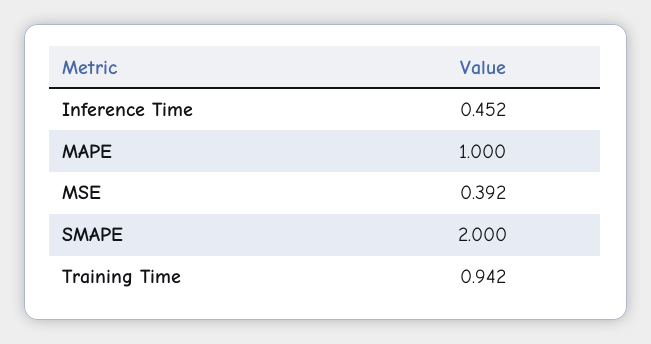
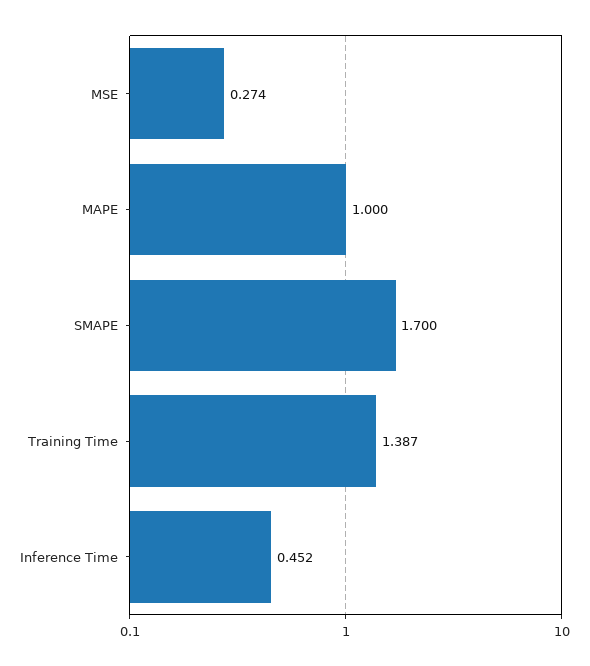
  {
    "Inference Time": 0.452,
    "MAPE": 1,
-   "MSE": 0.392,
+   "MSE": 0.274,
-   "SMAPE": 2,
+   "SMAPE": 1.7,
-   "Training Time": 0.942
+   "Training Time": 1.387
  }

